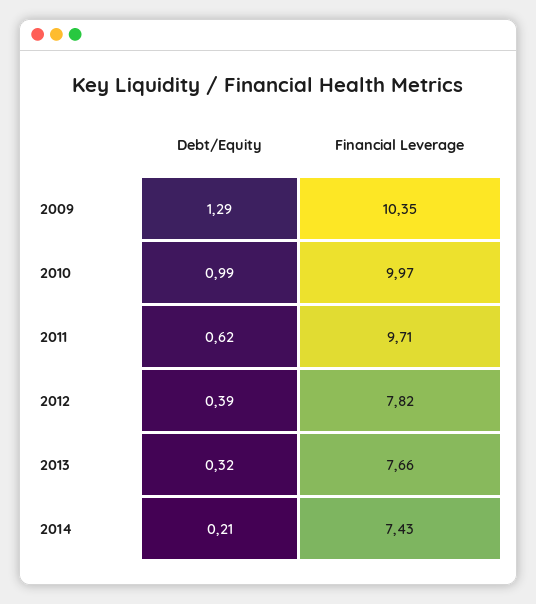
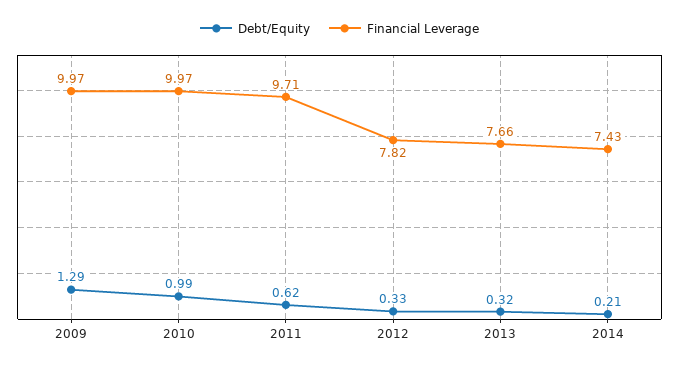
  {
    "Debt/Equity": {
      "2009": 1.29,
      "2010": 0.99,
      "2011": 0.62,
-     "2012": 0.39,
+     "2012": 0.33,
      "2013": 0.32,
      "2014": 0.21
    },
    "Financial Leverage": {
-     "2009": 10.35,
+     "2009": 9.97,
      "2010": 9.97,
      "2011": 9.71,
      "2012": 7.82,
      "2013": 7.66,
      "2014": 7.43
    }
  }

